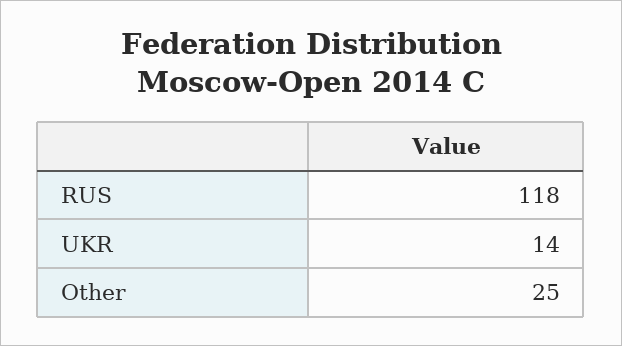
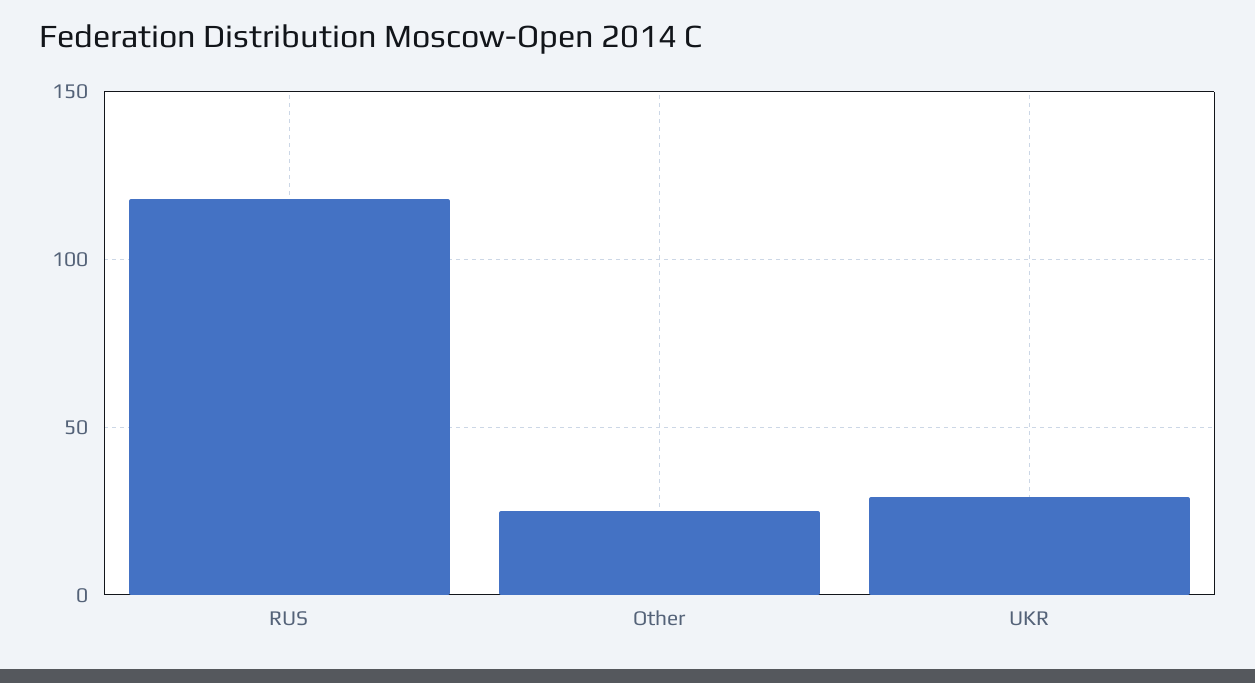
  {
    "RUS": 118,
-   "UKR": 14,
+   "UKR": 30,
    "Other": 25
  }

